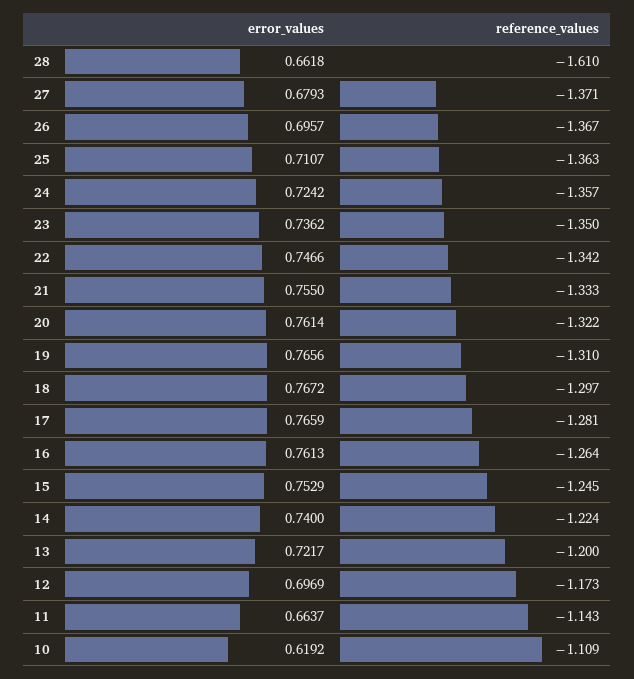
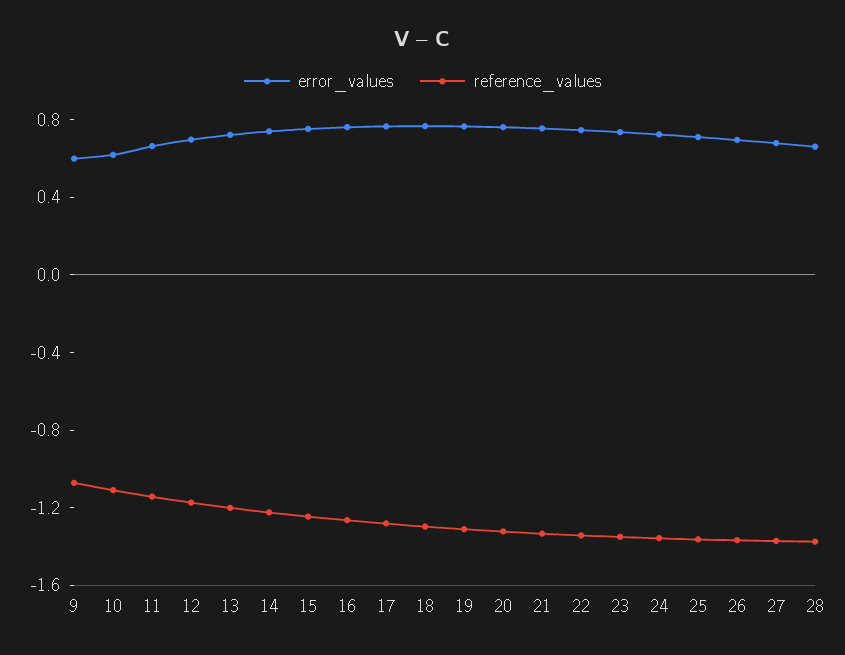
  {
    "error_values": {
      "28": 0.6618,
      "27": 0.6793,
      "26": 0.6957,
      "25": 0.7107,
      "24": 0.7242,
      "23": 0.7362,
      "22": 0.7466,
      "21": 0.755,
      "20": 0.7614,
      "19": 0.7656,
      "18": 0.7672,
      "17": 0.7659,
      "16": 0.7613,
      "15": 0.7529,
      "14": 0.74,
      "13": 0.7217,
      "12": 0.6969,
      "11": 0.6637,
-     "10": 0.6192
+     "10": 0.6192,
+     "9": 0.6
    },
    "reference_values": {
-     "28": -1.61,
+     "28": -1.4,
      "27": -1.371,
      "26": -1.367,
      "25": -1.363,
      "24": -1.357,
      "23": -1.35,
      "22": -1.342,
      "21": -1.333,
      "20": -1.322,
      "19": -1.31,
      "18": -1.297,
      "17": -1.281,
      "16": -1.264,
      "15": -1.245,
      "14": -1.224,
      "13": -1.2,
      "12": -1.173,
      "11": -1.143,
-     "10": -1.109
+     "10": -1.109,
+     "9": -1.1
    }
  }

